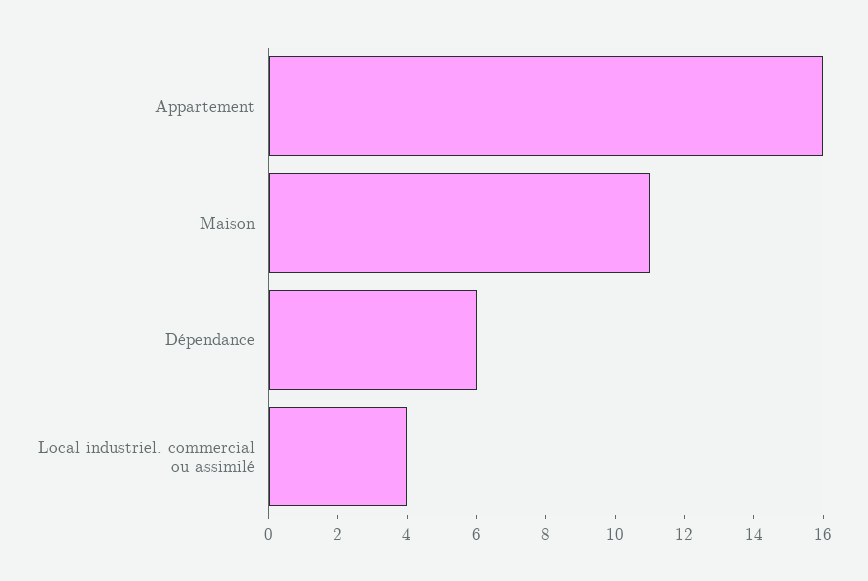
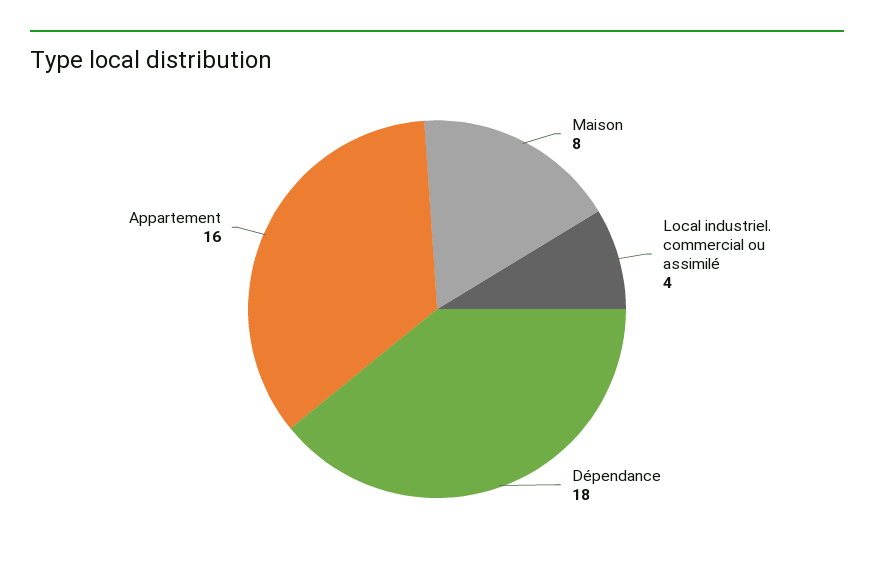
  {
    "Appartement": 16,
-   "Maison": 11,
+   "Maison": 8,
-   "Dépendance": 6,
+   "Dépendance": 18,
    "Local industriel. commercial ou assimilé": 4
  }

